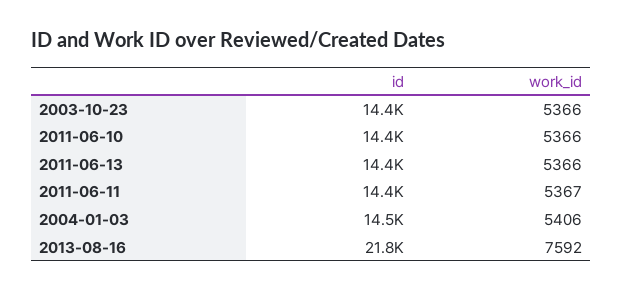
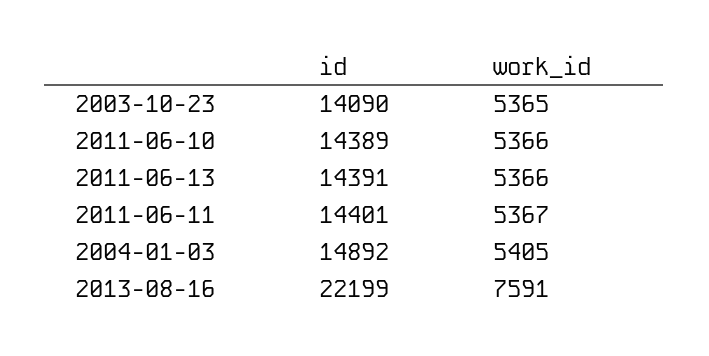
  {
    "id": {
-     "2003-10-23": 14400,
+     "2003-10-23": 14090,
      "2011-06-10": 14389,
      "2011-06-13": 14391,
      "2011-06-11": 14401,
-     "2004-01-03": 14500,
+     "2004-01-03": 14892,
-     "2013-08-16": 21800
+     "2013-08-16": 22199
    },
    "work_id": {
-     "2003-10-23": 5366,
+     "2003-10-23": 5365,
      "2011-06-10": 5366,
      "2011-06-13": 5366,
      "2011-06-11": 5367,
-     "2004-01-03": 5406,
+     "2004-01-03": 5405,
-     "2013-08-16": 7592
+     "2013-08-16": 7591
    }
  }

